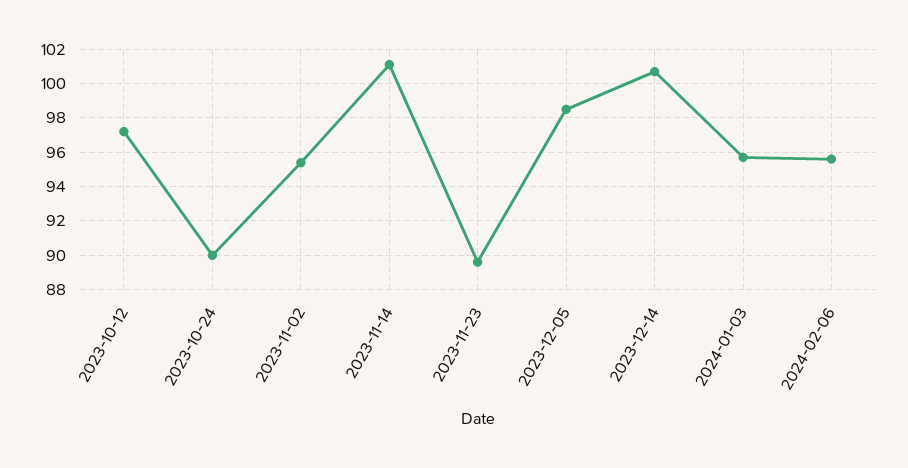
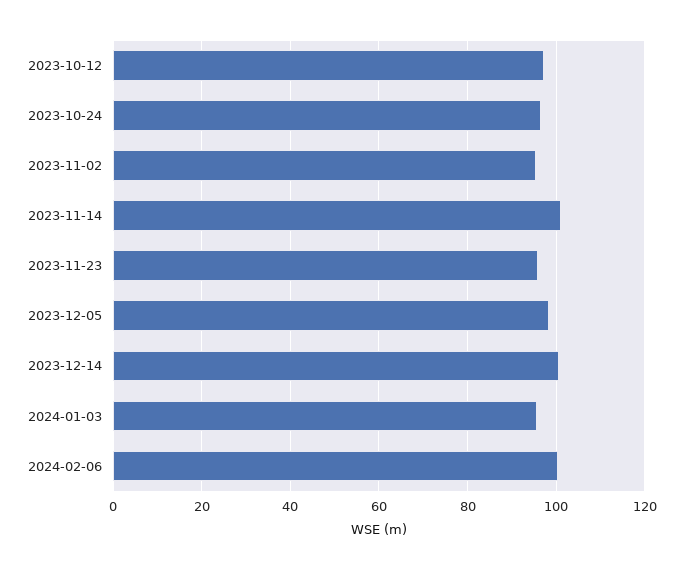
  {
    "2023-10-12": 97,
-   "2023-10-24": 90,
+   "2023-10-24": 96,
    "2023-11-02": 95.5,
    "2023-11-14": 101,
-   "2023-11-23": 89.5,
+   "2023-11-23": 96,
    "2023-12-05": 98.5,
    "2023-12-14": 100.5,
    "2024-01-03": 95.5,
-   "2024-02-06": 95.5
+   "2024-02-06": 100
  }

